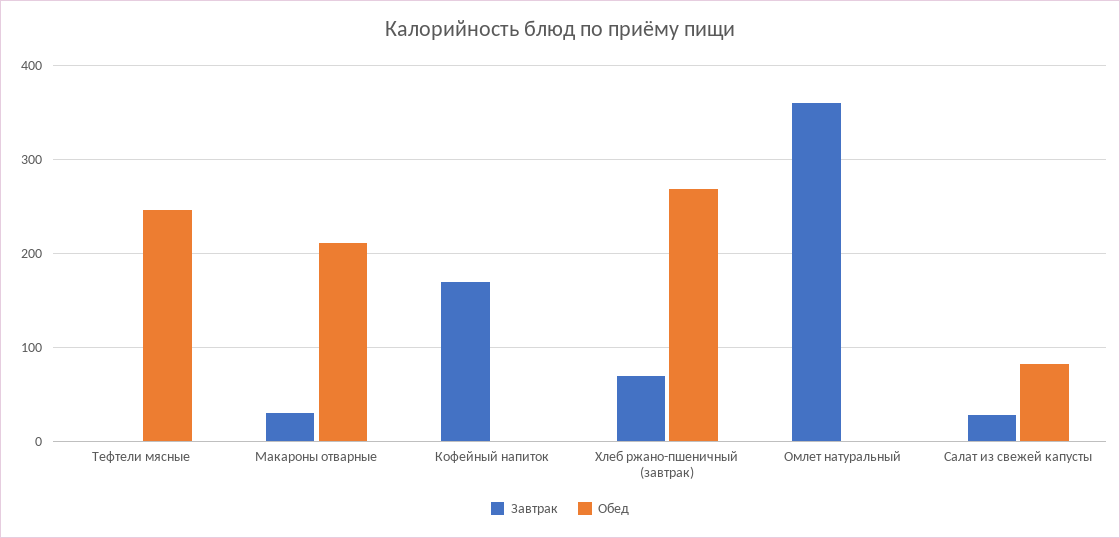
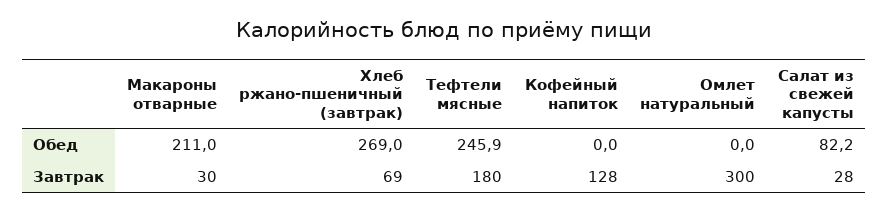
  {
    "Завтрак": {
-     "Тефтели мясные": 0,
+     "Тефтели мясные": 180,
      "Макароны отварные": 30,
-     "Кофейный напиток": 170,
+     "Кофейный напиток": 128,
      "Хлеб ржано-пшеничный (завтрак)": 69,
-     "Омлет натуральный": 360,
+     "Омлет натуральный": 300,
      "Салат из свежей капусты": 28
    },
    "Обед": {
      "Тефтели мясные": 245.9,
      "Макароны отварные": 211,
      "Кофейный напиток": 0,
      "Хлеб ржано-пшеничный (завтрак)": 269,
      "Омлет натуральный": 0,
      "Салат из свежей капусты": 82.2
    }
  }

